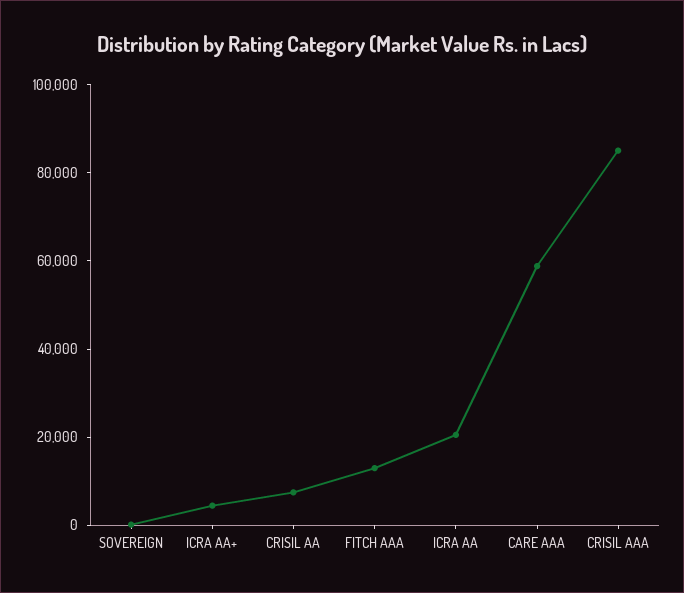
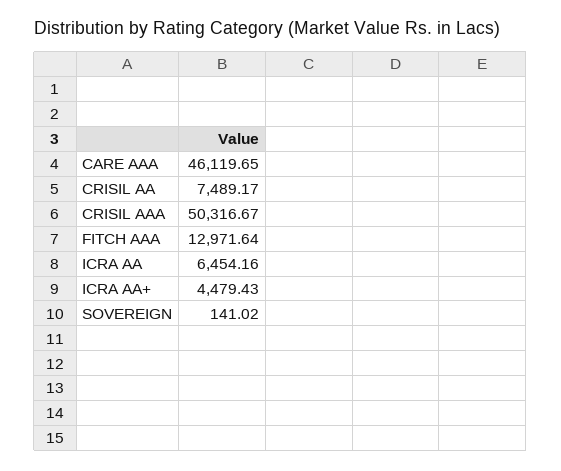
  {
    "SOVEREIGN": 141.02,
    "ICRA AA+": 4479.43,
    "CRISIL AA": 7489.17,
    "FITCH AAA": 12971.64,
-   "ICRA AA": 20000,
+   "ICRA AA": 6454.16,
-   "CARE AAA": 60000,
+   "CARE AAA": 46119.65,
-   "CRISIL AAA": 85000
+   "CRISIL AAA": 50316.67
  }

